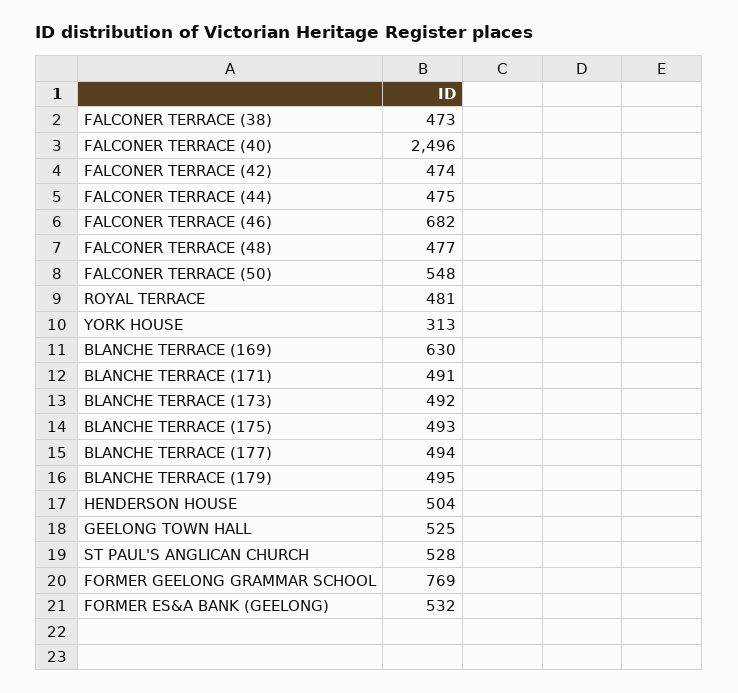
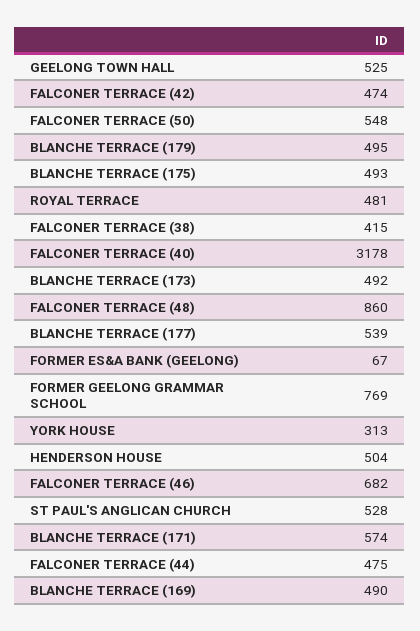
  {
-   "FALCONER TERRACE (38)": 473,
+   "FALCONER TERRACE (38)": 415,
-   "FALCONER TERRACE (40)": 2496,
+   "FALCONER TERRACE (40)": 3178,
    "FALCONER TERRACE (42)": 474,
    "FALCONER TERRACE (44)": 475,
    "FALCONER TERRACE (46)": 682,
-   "FALCONER TERRACE (48)": 477,
+   "FALCONER TERRACE (48)": 860,
    "FALCONER TERRACE (50)": 548,
    "ROYAL TERRACE": 481,
    "YORK HOUSE": 313,
-   "BLANCHE TERRACE (169)": 630,
+   "BLANCHE TERRACE (169)": 490,
-   "BLANCHE TERRACE (171)": 491,
+   "BLANCHE TERRACE (171)": 574,
    "BLANCHE TERRACE (173)": 492,
    "BLANCHE TERRACE (175)": 493,
-   "BLANCHE TERRACE (177)": 494,
+   "BLANCHE TERRACE (177)": 539,
    "BLANCHE TERRACE (179)": 495,
    "HENDERSON HOUSE": 504,
    "GEELONG TOWN HALL": 525,
    "ST PAUL'S ANGLICAN CHURCH": 528,
    "FORMER GEELONG GRAMMAR SCHOOL": 769,
-   "FORMER ES&A BANK (GEELONG)": 532
+   "FORMER ES&A BANK (GEELONG)": 67
  }

